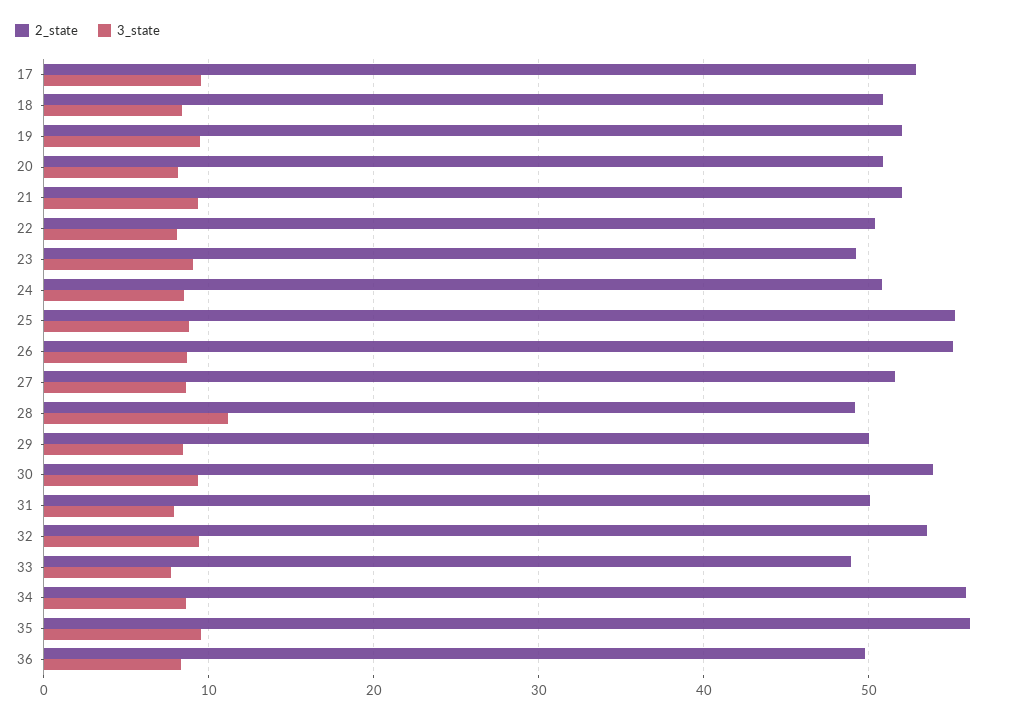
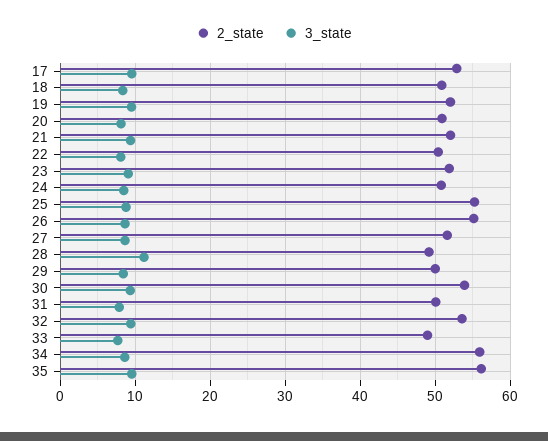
  {
    "2_state": {
      "17": 53,
      "18": 51,
      "19": 52,
      "20": 51,
      "21": 52,
      "22": 50,
-     "23": 49,
+     "23": 52,
      "24": 51,
      "25": 55,
      "26": 55,
      "27": 52,
      "28": 49,
      "29": 50,
      "30": 54,
      "31": 50,
      "32": 54,
      "33": 49,
      "34": 56,
-     "35": 56,
+     "35": 56
-     "36": 50
    },
    "3_state": {
      "17": 10,
      "18": 8,
      "19": 9,
      "20": 8,
      "21": 9,
      "22": 8,
      "23": 9,
      "24": 8,
      "25": 9,
      "26": 9,
      "27": 9,
      "28": 11,
      "29": 8,
      "30": 9,
      "31": 8,
      "32": 9,
      "33": 8,
      "34": 9,
-     "35": 10,
+     "35": 10
-     "36": 8
    }
  }

